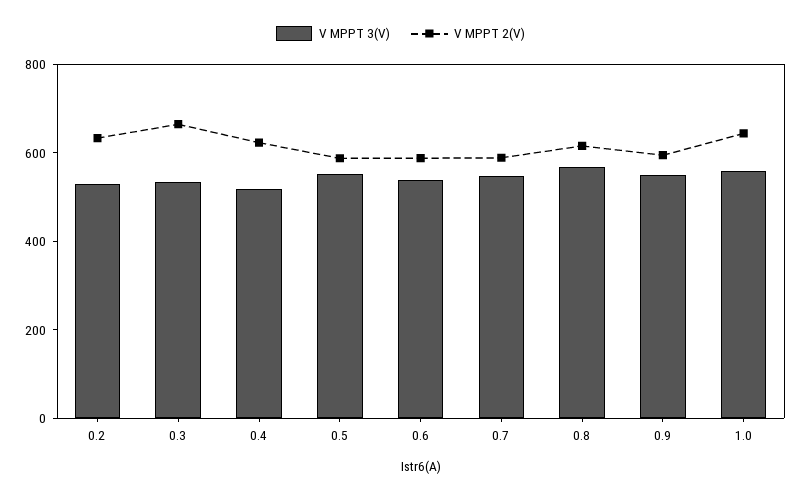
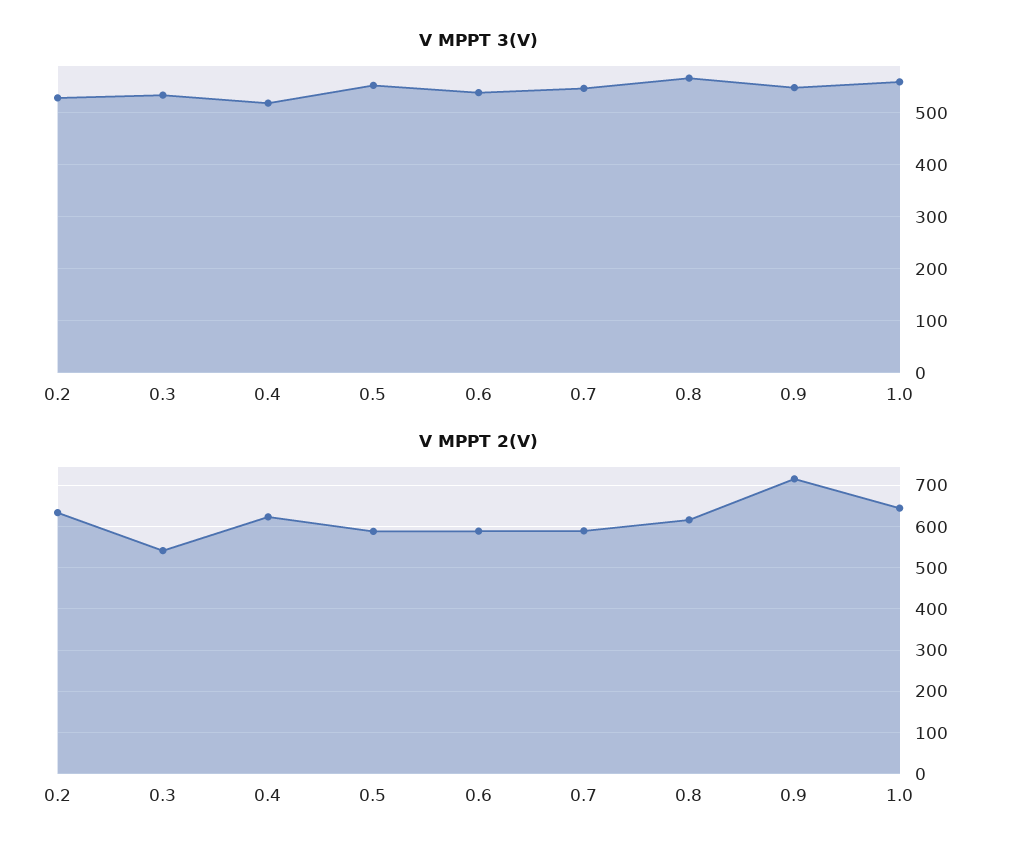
  {
    "V MPPT 3(V)": {
      "0.2": 520,
      "0.3": 540,
      "0.4": 520,
      "0.5": 560,
      "0.6": 540,
      "0.7": 540,
      "0.8": 560,
      "0.9": 540,
      "1.0": 560
    },
    "V MPPT 2(V)": {
      "0.2": 640,
-     "0.3": 650,
+     "0.3": 540,
      "0.4": 620,
      "0.5": 580,
      "0.6": 580,
      "0.7": 580,
      "0.8": 620,
-     "0.9": 600,
+     "0.9": 720,
      "1.0": 640
    }
  }

